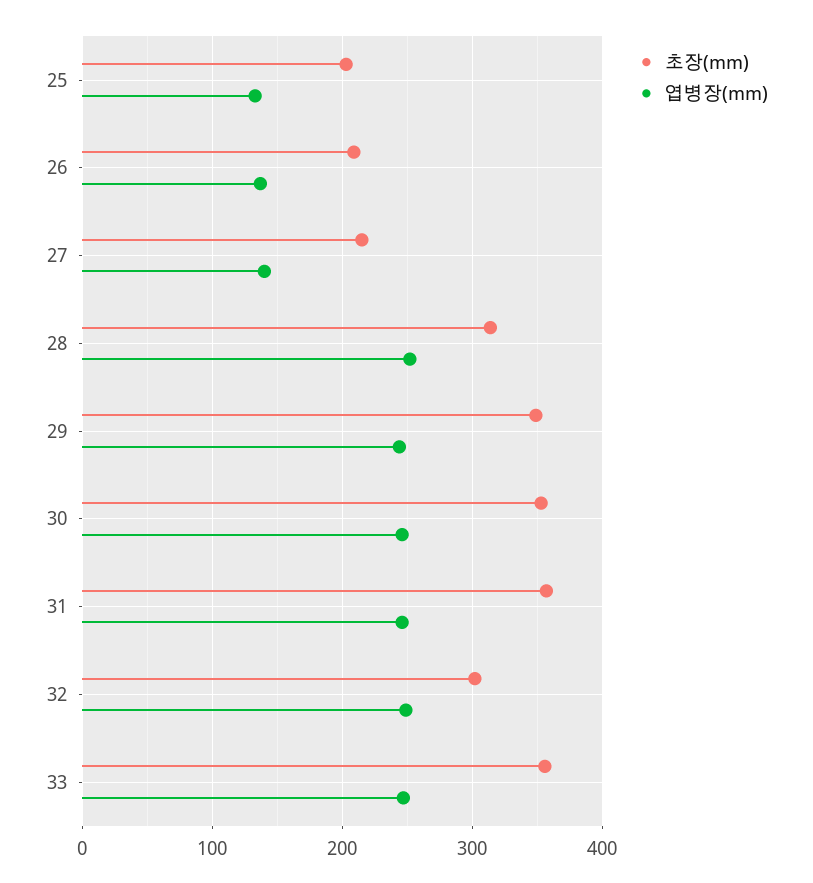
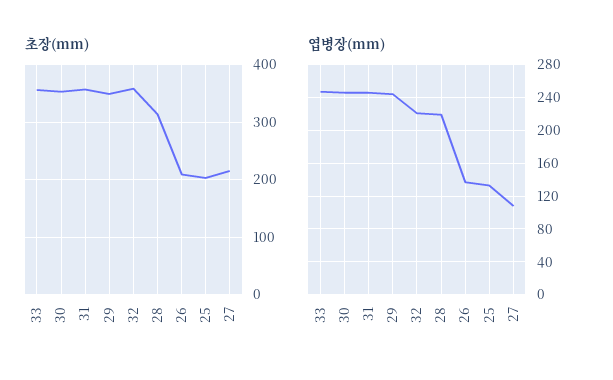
  {
    "초장(mm)": {
      "25": 200,
      "26": 210,
      "27": 220,
      "28": 310,
      "29": 350,
      "30": 350,
      "31": 360,
-     "32": 300,
+     "32": 360,
      "33": 360
    },
    "엽병장(mm)": {
      "25": 130,
      "26": 140,
-     "27": 140,
+     "27": 110,
-     "28": 250,
+     "28": 220,
      "29": 240,
      "30": 250,
      "31": 250,
-     "32": 250,
+     "32": 220,
      "33": 250
    }
  }

